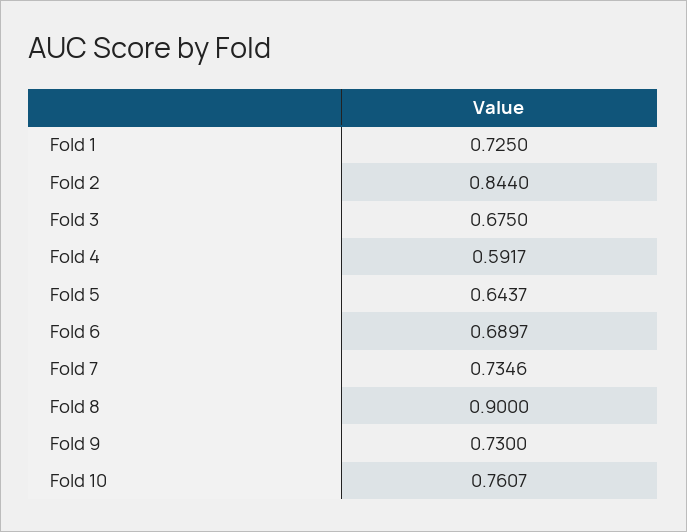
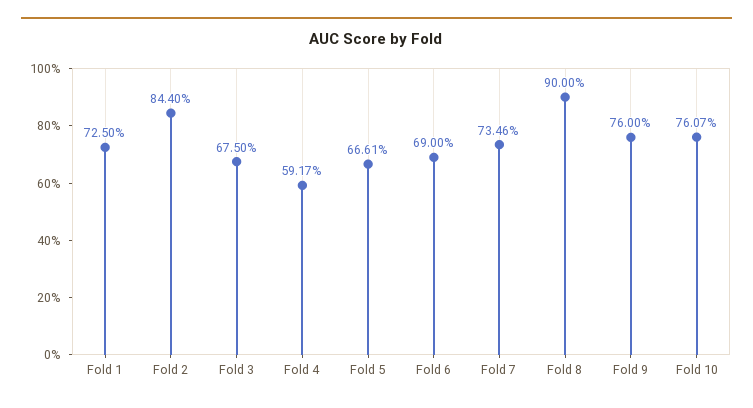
  {
    "Fold 1": 0.725,
    "Fold 2": 0.844,
    "Fold 3": 0.675,
    "Fold 4": 0.5917,
-   "Fold 5": 0.6437,
+   "Fold 5": 0.6661,
-   "Fold 6": 0.6897,
+   "Fold 6": 0.69,
    "Fold 7": 0.7346,
    "Fold 8": 0.9,
-   "Fold 9": 0.73,
+   "Fold 9": 0.76,
    "Fold 10": 0.7607
  }

